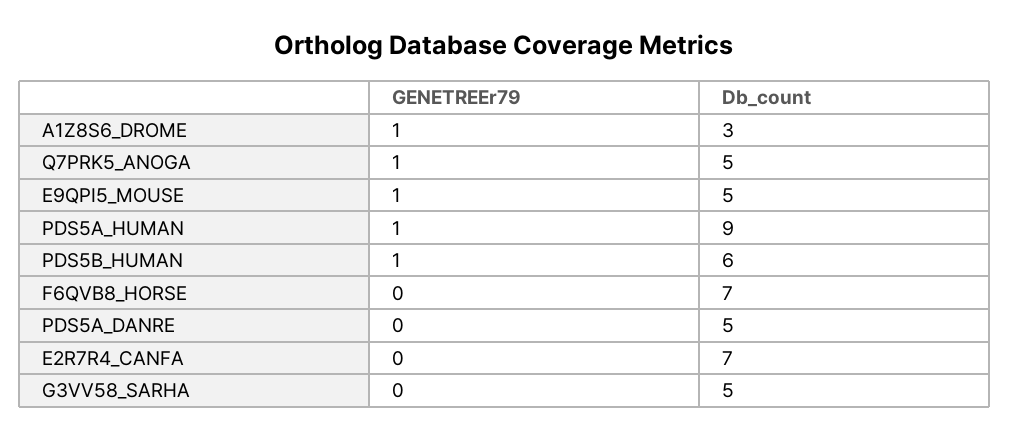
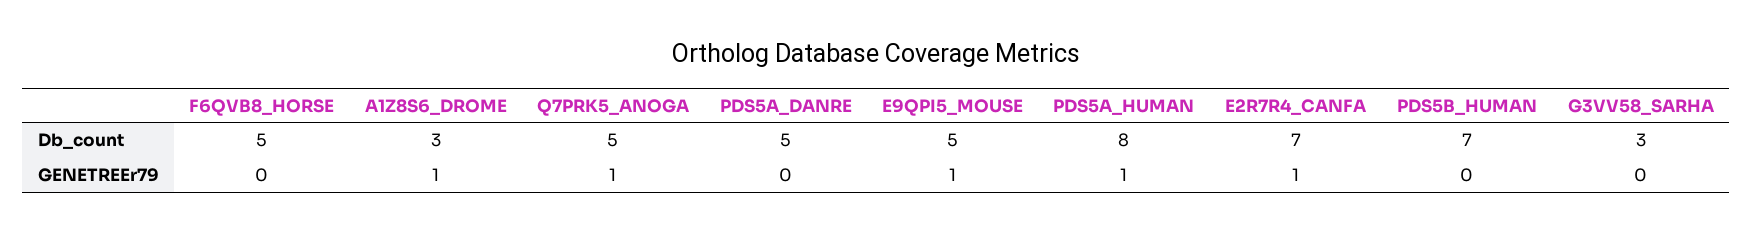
  {
    "GENETREEr79": {
      "A1Z8S6_DROME": 1,
      "Q7PRK5_ANOGA": 1,
      "E9QPI5_MOUSE": 1,
      "PDS5A_HUMAN": 1,
-     "PDS5B_HUMAN": 1,
+     "PDS5B_HUMAN": 0,
      "F6QVB8_HORSE": 0,
      "PDS5A_DANRE": 0,
-     "E2R7R4_CANFA": 0,
+     "E2R7R4_CANFA": 1,
      "G3VV58_SARHA": 0
    },
    "Db_count": {
      "A1Z8S6_DROME": 3,
      "Q7PRK5_ANOGA": 5,
      "E9QPI5_MOUSE": 5,
-     "PDS5A_HUMAN": 9,
+     "PDS5A_HUMAN": 8,
-     "PDS5B_HUMAN": 6,
+     "PDS5B_HUMAN": 7,
-     "F6QVB8_HORSE": 7,
+     "F6QVB8_HORSE": 5,
      "PDS5A_DANRE": 5,
      "E2R7R4_CANFA": 7,
-     "G3VV58_SARHA": 5
+     "G3VV58_SARHA": 3
    }
  }

